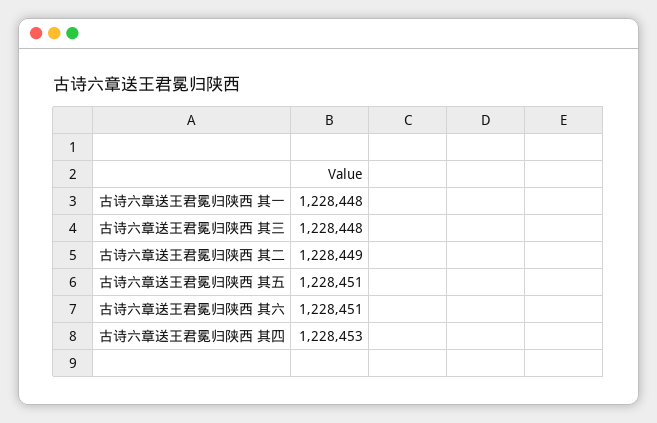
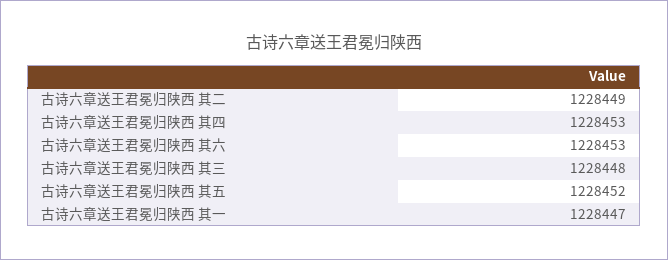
  {
-   "古诗六章送王君冕归陕西 其一": 1228448,
+   "古诗六章送王君冕归陕西 其一": 1228447,
    "古诗六章送王君冕归陕西 其三": 1228448,
    "古诗六章送王君冕归陕西 其二": 1228449,
-   "古诗六章送王君冕归陕西 其五": 1228451,
+   "古诗六章送王君冕归陕西 其五": 1228452,
-   "古诗六章送王君冕归陕西 其六": 1228451,
+   "古诗六章送王君冕归陕西 其六": 1228453,
    "古诗六章送王君冕归陕西 其四": 1228453
  }

